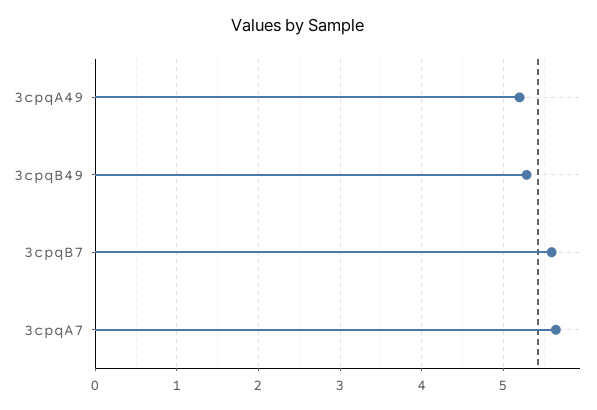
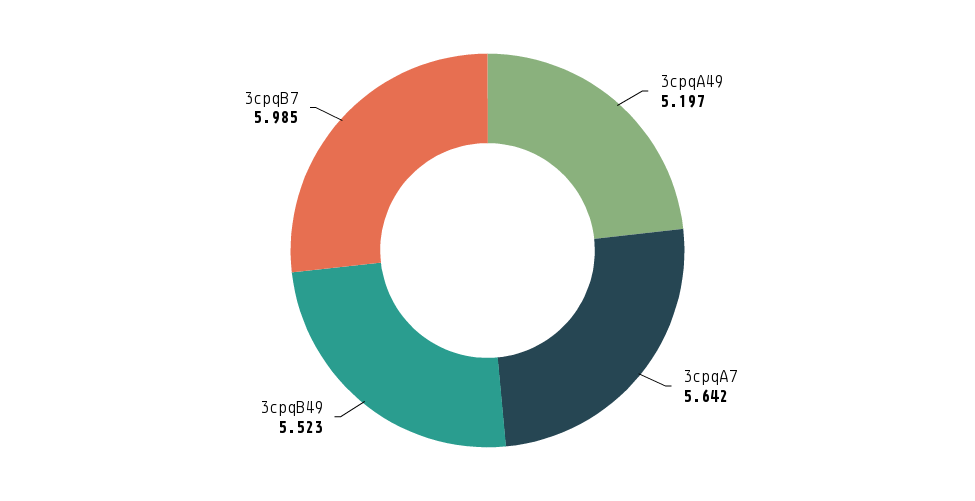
  {
    "3cpqA49": 5.197,
-   "3cpqB49": 5.3,
+   "3cpqB49": 5.523,
-   "3cpqB7": 5.6,
+   "3cpqB7": 5.985,
    "3cpqA7": 5.642
  }

